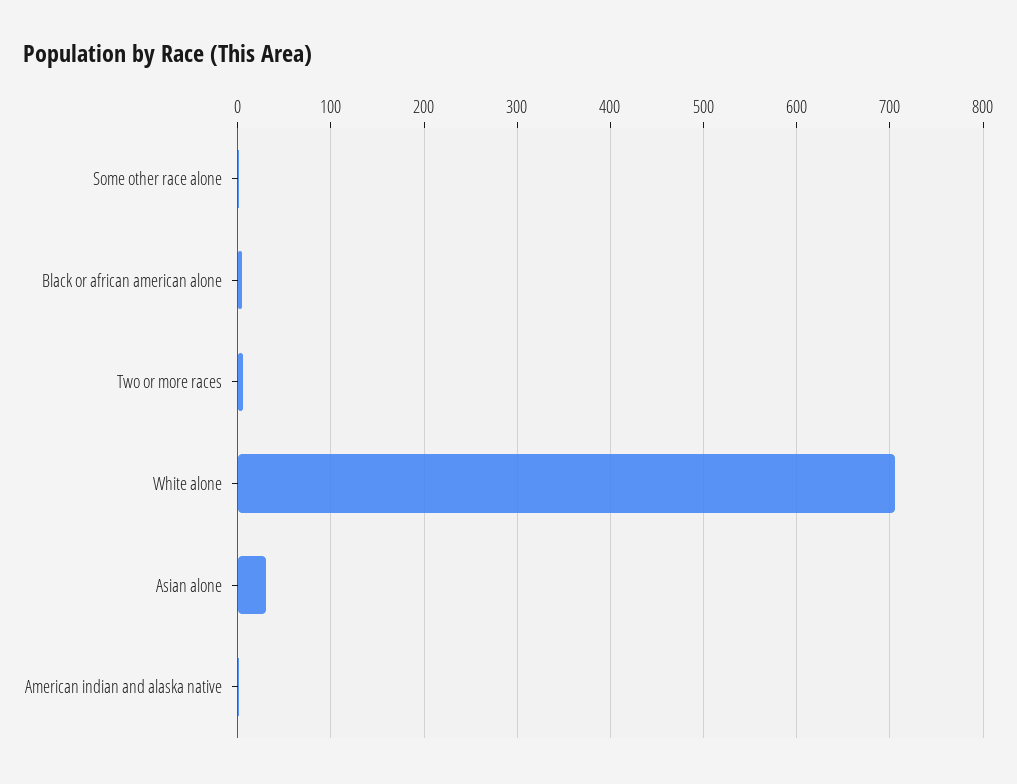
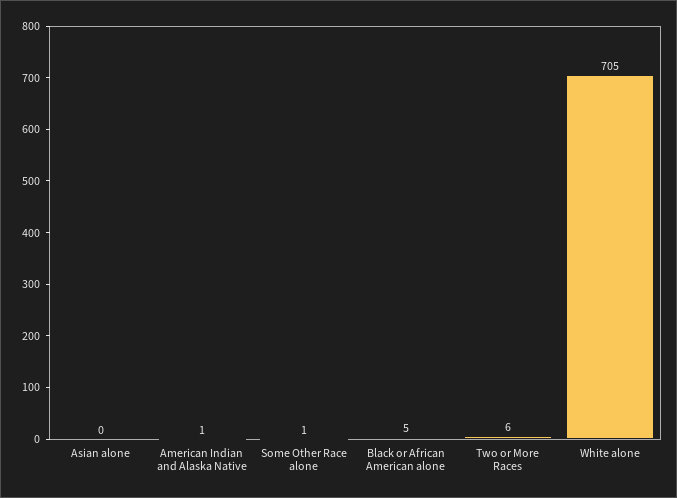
  {
    "Some other race alone": 1,
    "Black or african american alone": 5,
    "Two or more races": 6,
    "White alone": 705,
-   "Asian alone": 30,
+   "Asian alone": 0,
    "American indian and alaska native": 1
  }

